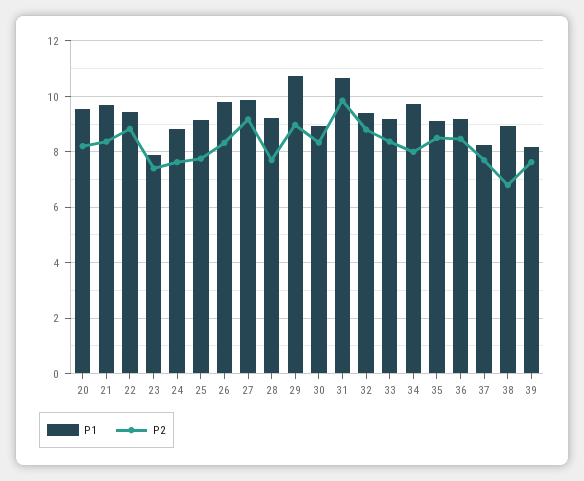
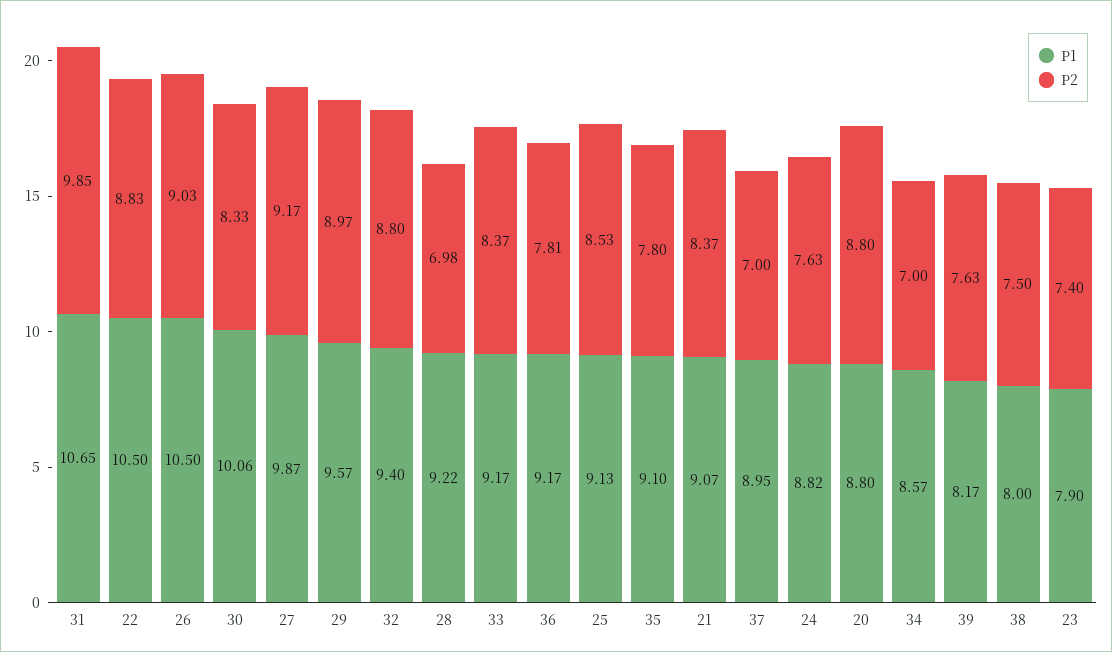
  {
    "P1": {
-     "20": 9.5,
+     "20": 8.8,
-     "21": 9.75,
+     "21": 9.07,
-     "22": 9.5,
+     "22": 10.5,
      "23": 7.9,
      "24": 8.82,
      "25": 9.13,
-     "26": 9.75,
+     "26": 10.5,
      "27": 9.87,
      "28": 9.22,
-     "29": 10.75,
+     "29": 9.57,
-     "30": 9,
+     "30": 10.06,
      "31": 10.65,
      "32": 9.4,
      "33": 9.17,
-     "34": 9.75,
+     "34": 8.57,
      "35": 9.1,
      "36": 9.17,
-     "37": 8.25,
+     "37": 8.95,
-     "38": 9,
+     "38": 8,
      "39": 8.17
    },
    "P2": {
-     "20": 8.25,
+     "20": 8.8,
      "21": 8.37,
      "22": 8.83,
      "23": 7.4,
      "24": 7.63,
-     "25": 7.75,
+     "25": 8.53,
-     "26": 8.25,
+     "26": 9.03,
      "27": 9.17,
-     "28": 7.75,
+     "28": 6.98,
      "29": 8.97,
      "30": 8.33,
      "31": 9.85,
      "32": 8.8,
      "33": 8.37,
-     "34": 8,
+     "34": 7,
-     "35": 8.5,
+     "35": 7.8,
-     "36": 8.5,
+     "36": 7.81,
-     "37": 7.75,
+     "37": 7,
-     "38": 6.75,
+     "38": 7.5,
      "39": 7.63
    }
  }

